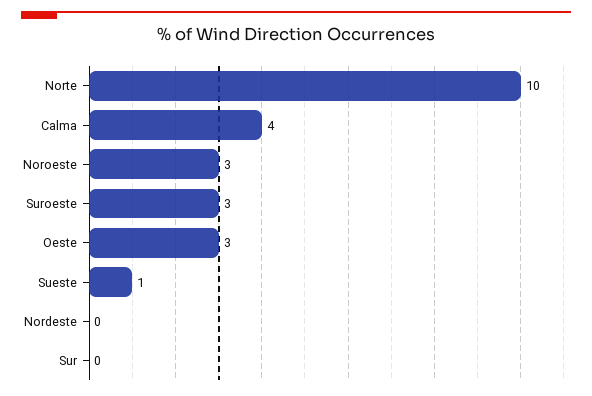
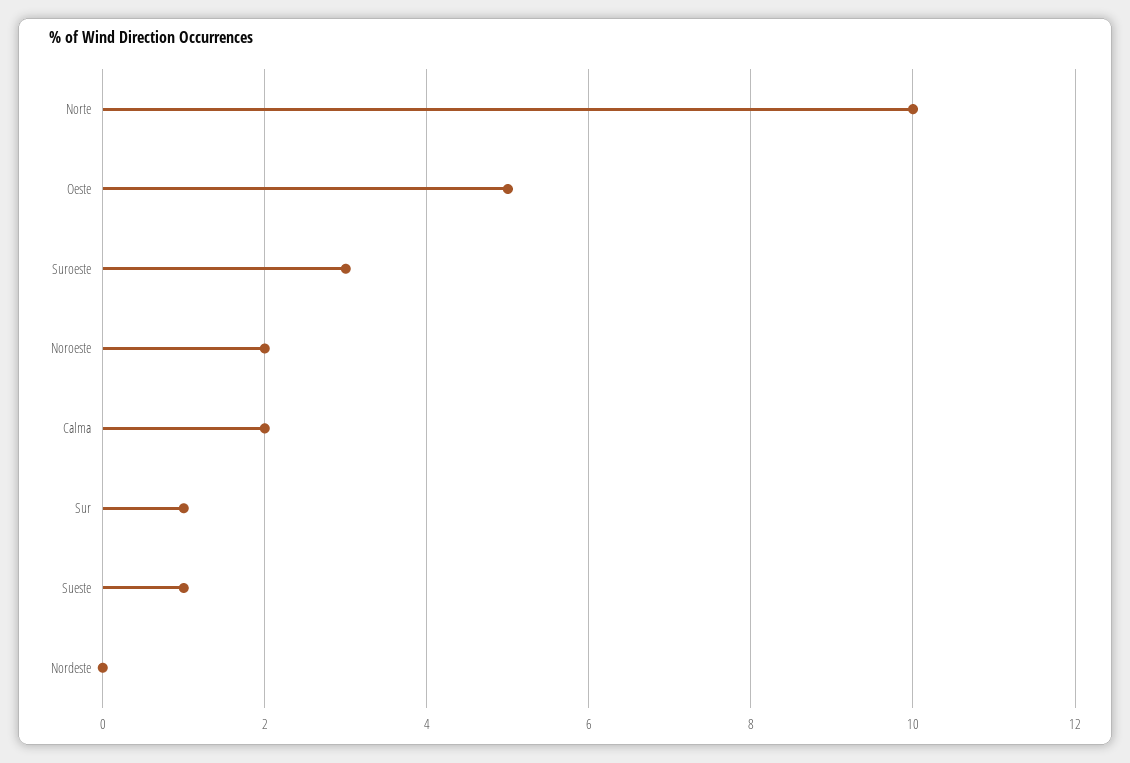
  {
    "Norte": 10,
-   "Calma": 4,
+   "Calma": 2,
-   "Noroeste": 3,
+   "Noroeste": 2,
    "Suroeste": 3,
-   "Oeste": 3,
+   "Oeste": 5,
    "Sueste": 1,
    "Nordeste": 0,
-   "Sur": 0
+   "Sur": 1
  }

